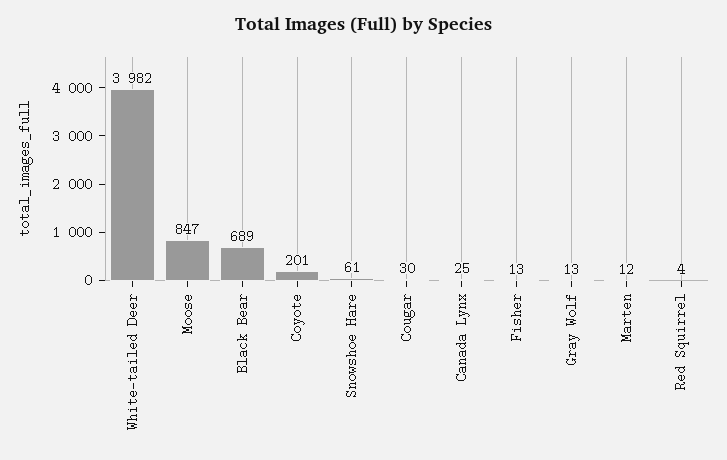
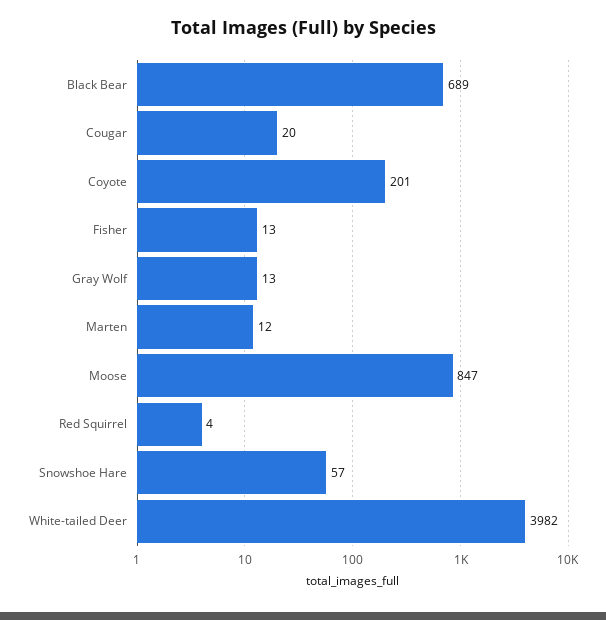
  {
    "White-tailed Deer": 3982,
    "Moose": 847,
    "Black Bear": 689,
    "Coyote": 201,
-   "Snowshoe Hare": 61,
+   "Snowshoe Hare": 57,
-   "Cougar": 30,
+   "Cougar": 20,
-   "Canada Lynx": 25,
    "Fisher": 13,
    "Gray Wolf": 13,
    "Marten": 12,
    "Red Squirrel": 4
  }

